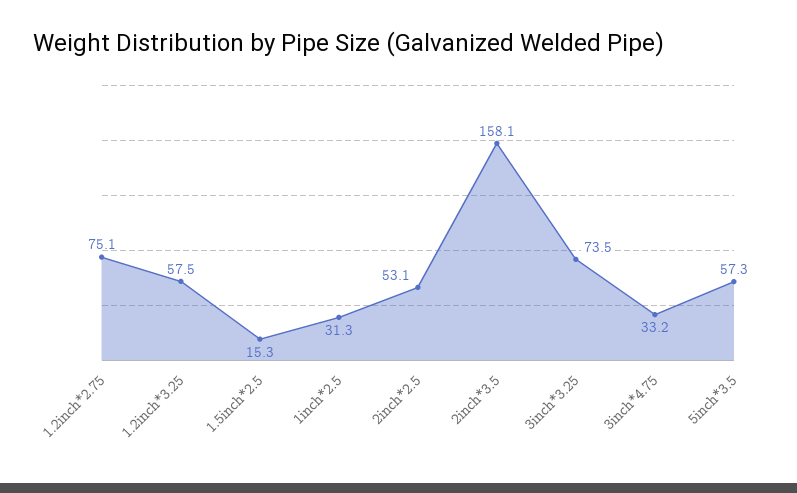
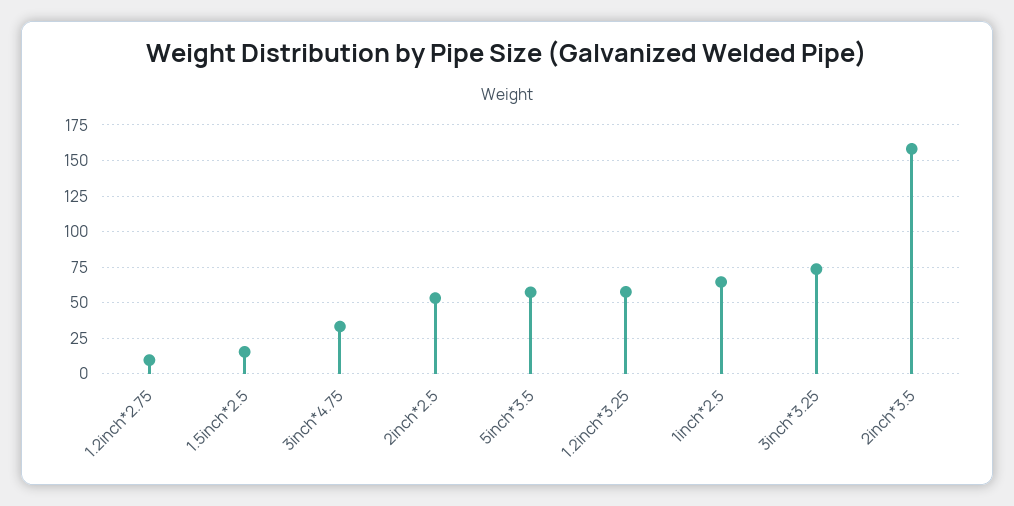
  {
-   "1.2inch*2.75": 75.1,
+   "1.2inch*2.75": 10,
    "1.2inch*3.25": 57.5,
    "1.5inch*2.5": 15.3,
-   "1inch*2.5": 31.3,
+   "1inch*2.5": 65,
    "2inch*2.5": 53.1,
    "2inch*3.5": 158.1,
    "3inch*3.25": 73.5,
    "3inch*4.75": 33.2,
    "5inch*3.5": 57.3
  }

